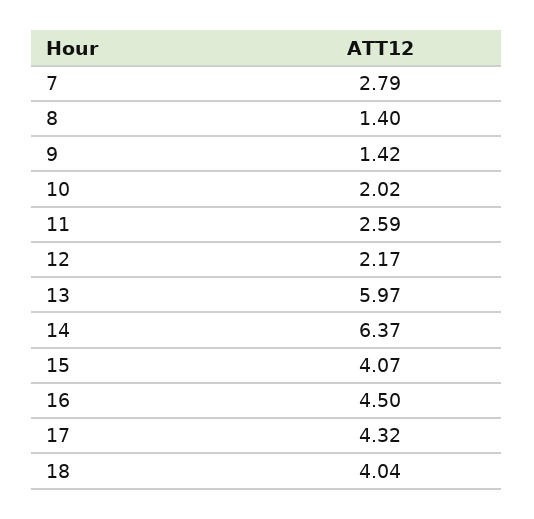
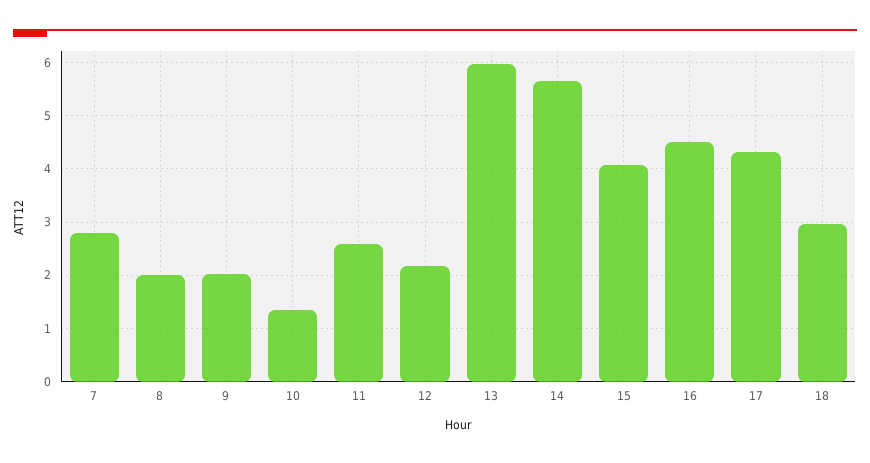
  {
    "7": 2.79,
-   "8": 1.4,
+   "8": 2,
-   "9": 1.42,
+   "9": 2,
-   "10": 2.02,
+   "10": 1.4,
    "11": 2.59,
    "12": 2.17,
    "13": 5.97,
-   "14": 6.37,
+   "14": 5.6,
    "15": 4.07,
    "16": 4.5,
    "17": 4.32,
-   "18": 4.04
+   "18": 3
  }

